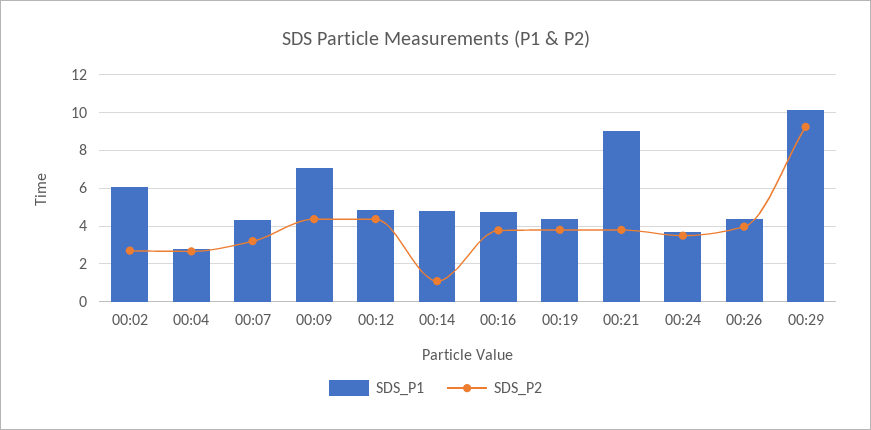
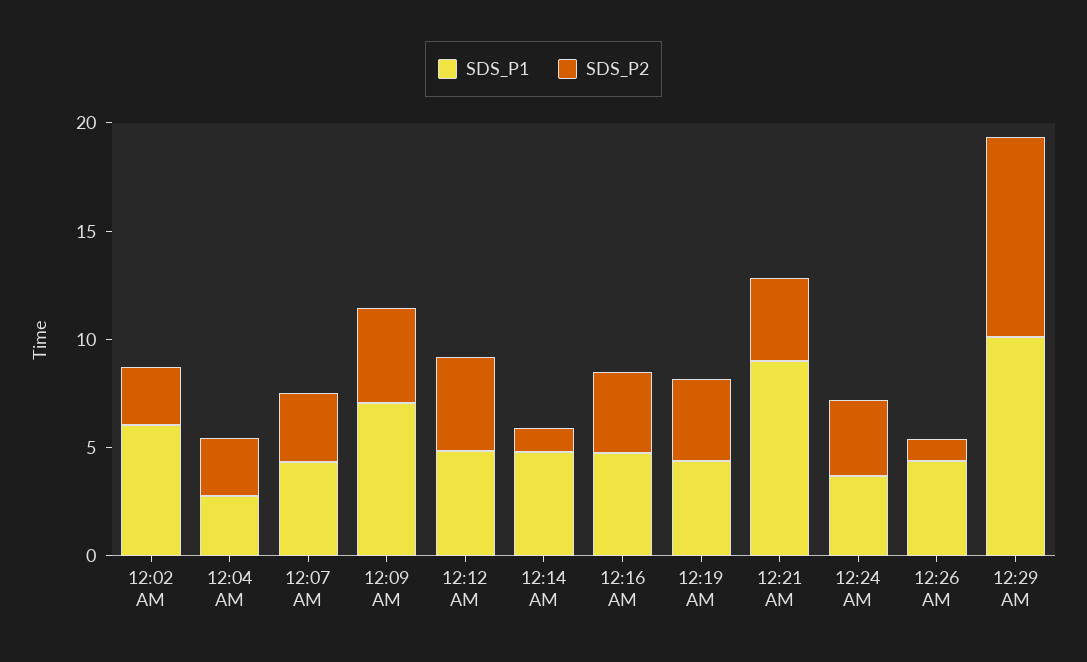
  {
    "SDS_P1": {
      "00:02": 6,
      "00:04": 3,
      "00:07": 4.5,
      "00:09": 7,
      "00:12": 5,
      "00:14": 5,
      "00:16": 4.5,
      "00:19": 4.5,
      "00:21": 9,
      "00:24": 3.5,
      "00:26": 4.5,
      "00:29": 10
    },
    "SDS_P2": {
      "00:02": 2.5,
      "00:04": 2.5,
      "00:07": 3,
      "00:09": 4.5,
      "00:12": 4.5,
      "00:14": 1,
      "00:16": 4,
      "00:19": 4,
      "00:21": 4,
      "00:24": 3.5,
-     "00:26": 4,
+     "00:26": 1,
      "00:29": 9
    }
  }

